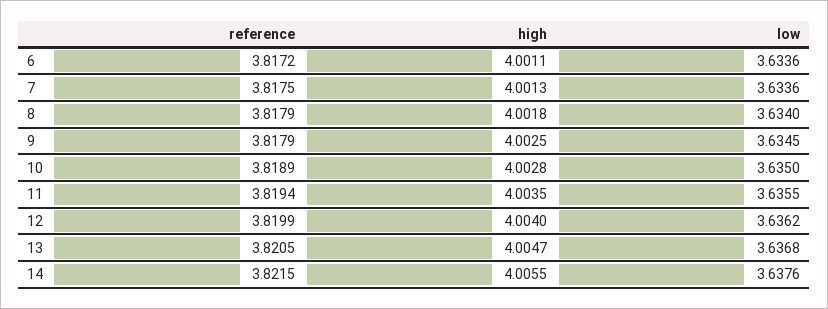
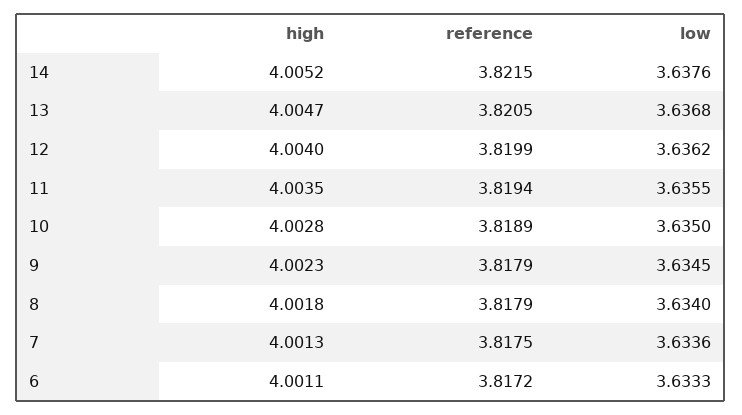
  {
    "reference": {
      "6": 3.8172,
      "7": 3.8175,
      "8": 3.8179,
      "9": 3.8179,
      "10": 3.8189,
      "11": 3.8194,
      "12": 3.8199,
      "13": 3.8205,
      "14": 3.8215
    },
    "high": {
      "6": 4.0011,
      "7": 4.0013,
      "8": 4.0018,
-     "9": 4.0025,
+     "9": 4.0023,
      "10": 4.0028,
      "11": 4.0035,
      "12": 4.004,
      "13": 4.0047,
-     "14": 4.0055
+     "14": 4.0052
    },
    "low": {
-     "6": 3.6336,
+     "6": 3.6333,
      "7": 3.6336,
      "8": 3.634,
      "9": 3.6345,
      "10": 3.635,
      "11": 3.6355,
      "12": 3.6362,
      "13": 3.6368,
      "14": 3.6376
    }
  }

